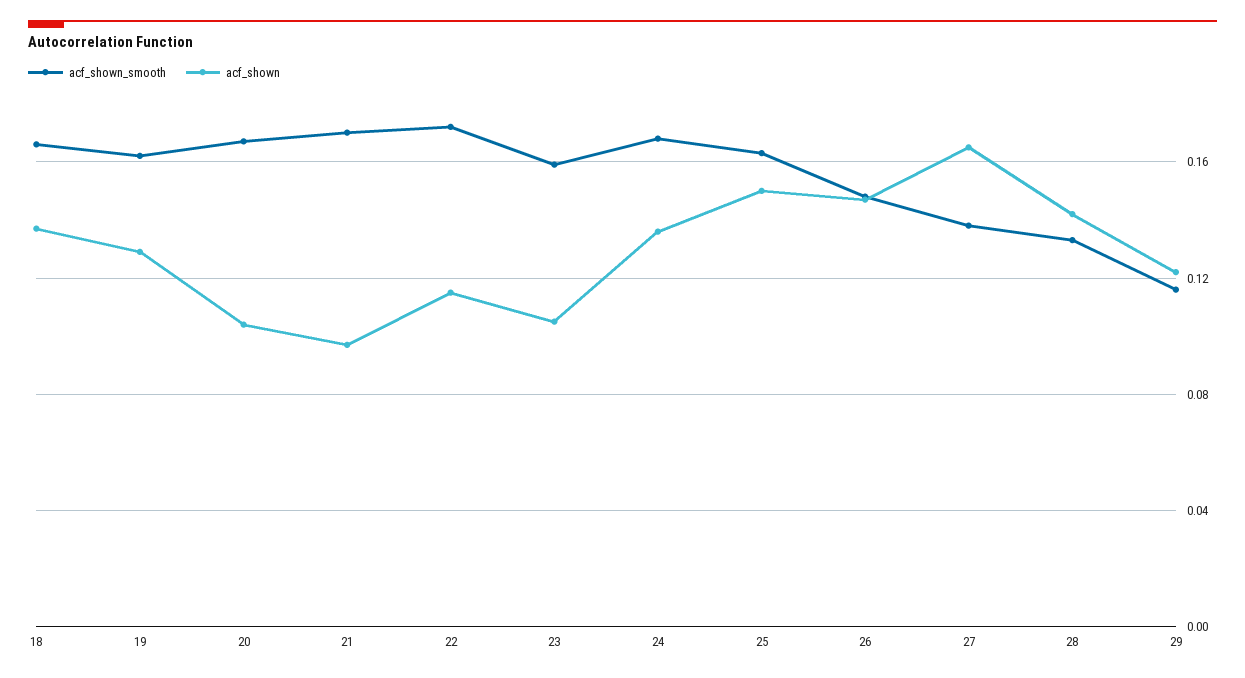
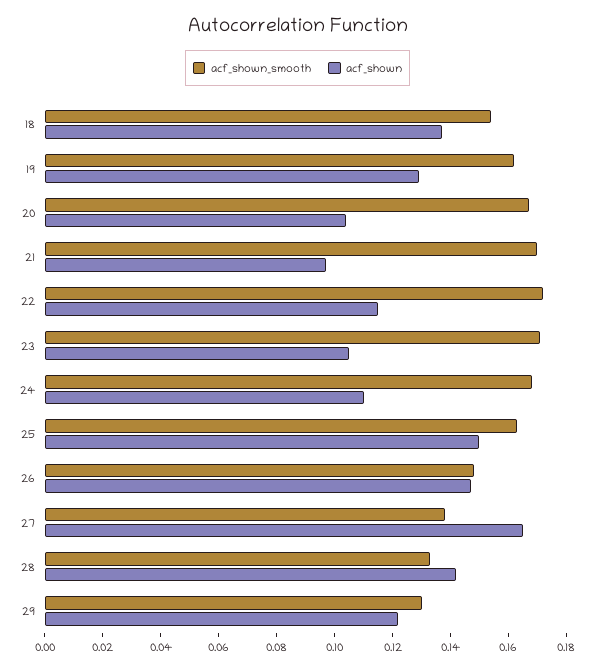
  {
    "acf_shown_smooth": {
-     "18": 0.165,
+     "18": 0.155,
      "19": 0.16,
      "20": 0.165,
      "21": 0.17,
      "22": 0.17,
-     "23": 0.16,
+     "23": 0.17,
      "24": 0.17,
      "25": 0.165,
      "26": 0.15,
      "27": 0.14,
      "28": 0.135,
-     "29": 0.115
+     "29": 0.13
    },
    "acf_shown": {
      "18": 0.135,
      "19": 0.13,
      "20": 0.105,
      "21": 0.095,
      "22": 0.115,
      "23": 0.105,
-     "24": 0.135,
+     "24": 0.11,
      "25": 0.15,
      "26": 0.145,
      "27": 0.165,
      "28": 0.14,
      "29": 0.12
    }
  }

